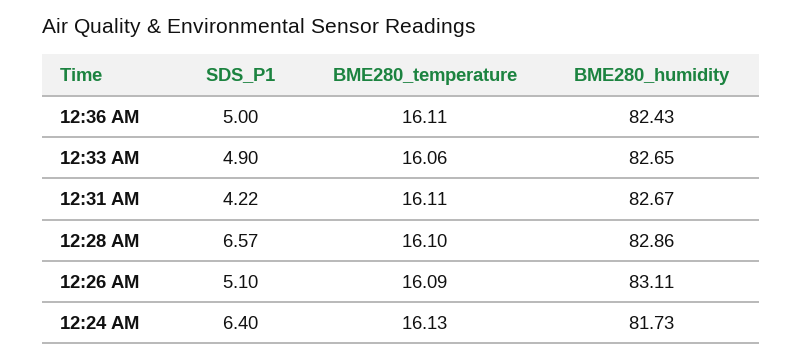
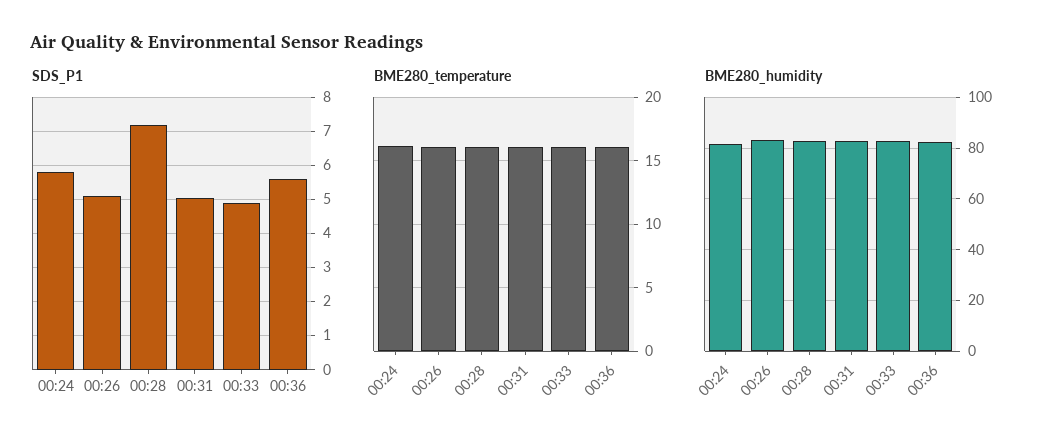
  {
    "SDS_P1": {
-     "12:36 AM": 5,
+     "12:36 AM": 5.6,
      "12:33 AM": 4.9,
-     "12:31 AM": 4.22,
+     "12:31 AM": 5,
-     "12:28 AM": 6.57,
+     "12:28 AM": 7.2,
      "12:26 AM": 5.1,
-     "12:24 AM": 6.4
+     "12:24 AM": 5.8
    },
    "BME280_temperature": {
      "12:36 AM": 16.11,
      "12:33 AM": 16.06,
      "12:31 AM": 16.11,
      "12:28 AM": 16.1,
      "12:26 AM": 16.09,
      "12:24 AM": 16.13
    },
    "BME280_humidity": {
      "12:36 AM": 82.43,
      "12:33 AM": 82.65,
      "12:31 AM": 82.67,
      "12:28 AM": 82.86,
      "12:26 AM": 83.11,
      "12:24 AM": 81.73
    }
  }

